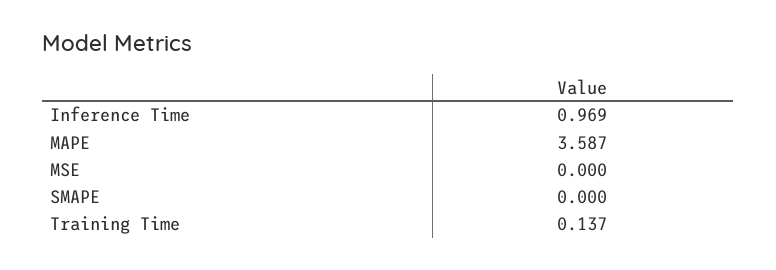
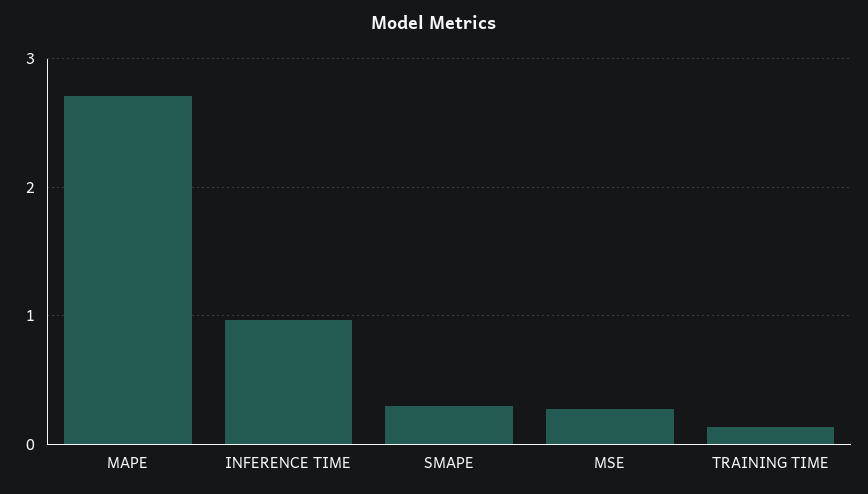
  {
    "Inference Time": 0.969,
-   "MAPE": 3.587,
+   "MAPE": 2.7,
-   "MSE": 0,
+   "MSE": 0.3,
-   "SMAPE": 0,
+   "SMAPE": 0.3,
    "Training Time": 0.137
  }

